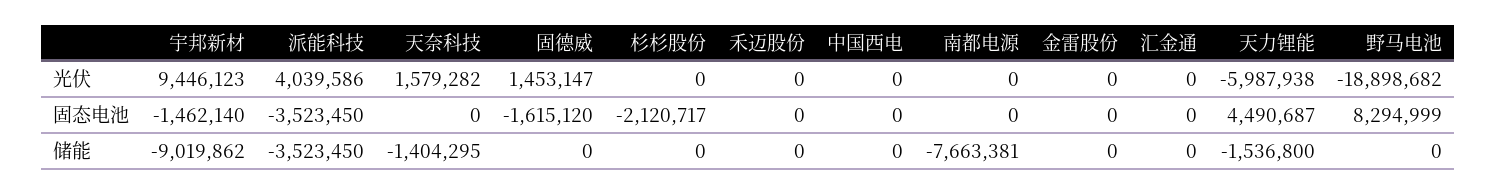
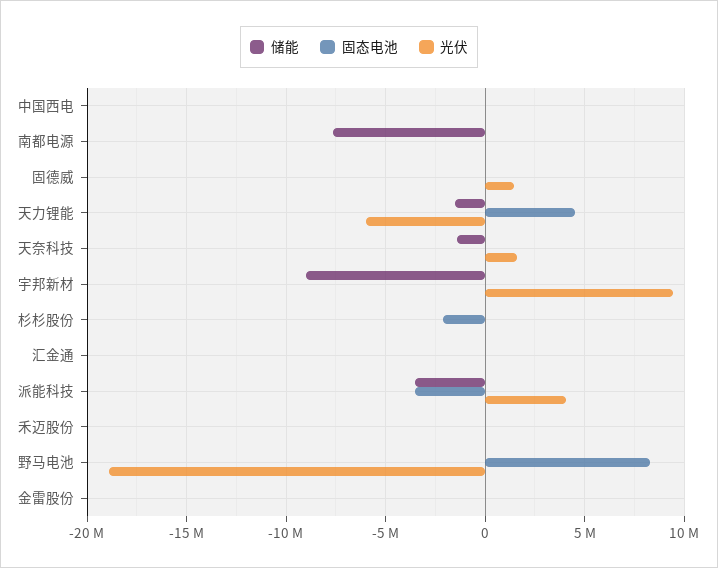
  {
    "光伏": {
      "宇邦新材": 9446123,
      "派能科技": 4039586,
      "天奈科技": 1579282,
      "固德威": 1453147,
      "杉杉股份": 0,
      "禾迈股份": 0,
      "中国西电": 0,
      "南都电源": 0,
      "金雷股份": 0,
      "汇金通": 0,
      "天力锂能": -5987938,
      "野马电池": -18898682
    },
    "固态电池": {
-     "宇邦新材": -1462140,
+     "宇邦新材": 0,
      "派能科技": -3523450,
      "天奈科技": 0,
-     "固德威": -1615120,
+     "固德威": 0,
      "杉杉股份": -2120717,
      "禾迈股份": 0,
      "中国西电": 0,
      "南都电源": 0,
      "金雷股份": 0,
      "汇金通": 0,
      "天力锂能": 4490687,
      "野马电池": 8294999
    },
    "储能": {
      "宇邦新材": -9019862,
      "派能科技": -3523450,
      "天奈科技": -1404295,
      "固德威": 0,
      "杉杉股份": 0,
      "禾迈股份": 0,
      "中国西电": 0,
      "南都电源": -7663381,
      "金雷股份": 0,
      "汇金通": 0,
      "天力锂能": -1536800,
      "野马电池": 0
    }
  }

